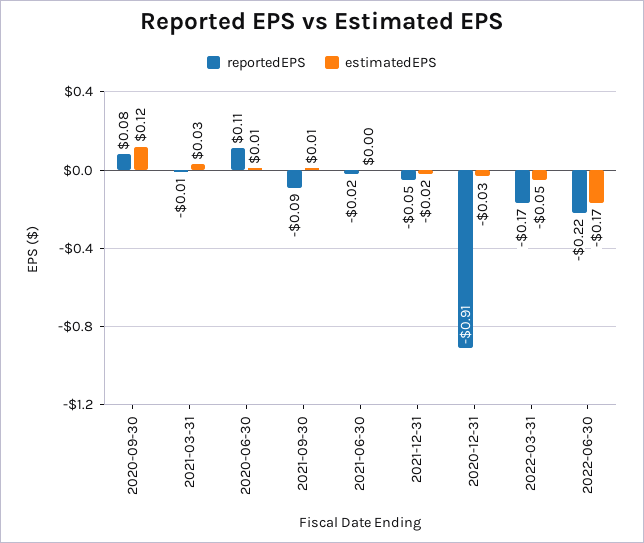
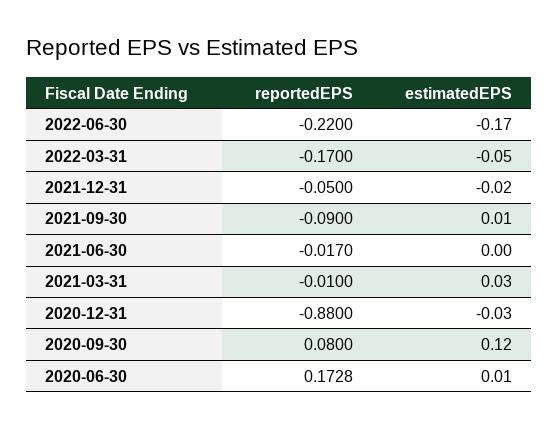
  {
    "reportedEPS": {
      "2020-09-30": 0.08,
      "2021-03-31": -0.01,
-     "2020-06-30": 0.11,
+     "2020-06-30": 0.1728,
      "2021-09-30": -0.09,
      "2021-06-30": -0.017,
      "2021-12-31": -0.05,
-     "2020-12-31": -0.91,
+     "2020-12-31": -0.88,
      "2022-03-31": -0.17,
      "2022-06-30": -0.22
    },
    "estimatedEPS": {
      "2020-09-30": 0.12,
      "2021-03-31": 0.03,
      "2020-06-30": 0.01,
      "2021-09-30": 0.01,
      "2021-06-30": 0,
      "2021-12-31": -0.02,
      "2020-12-31": -0.03,
      "2022-03-31": -0.05,
      "2022-06-30": -0.17
    }
  }

